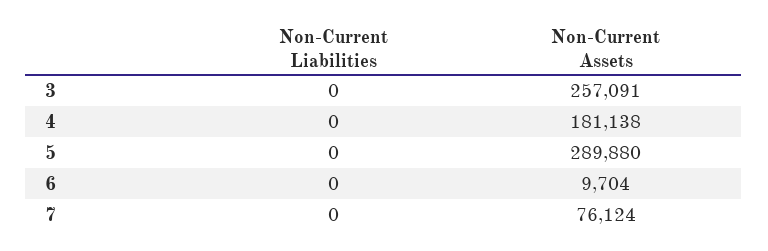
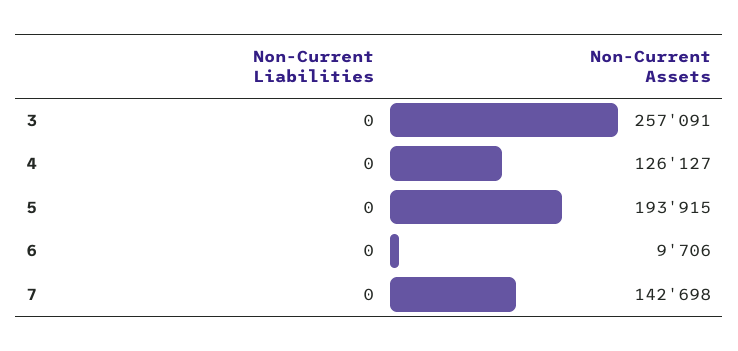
  {
    "Non-Current Liabilities": {
      "3": 0,
      "4": 0,
      "5": 0,
      "6": 0,
      "7": 0
    },
    "Non-Current Assets": {
      "3": 257091,
-     "4": 181138,
+     "4": 126127,
-     "5": 289880,
+     "5": 193915,
-     "6": 9704,
+     "6": 9706,
-     "7": 76124
+     "7": 142698
    }
  }

